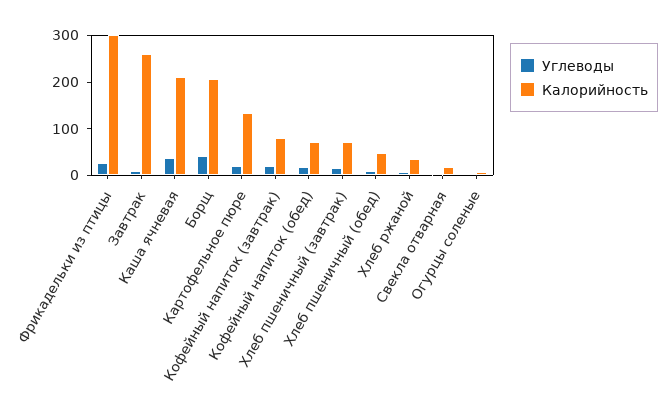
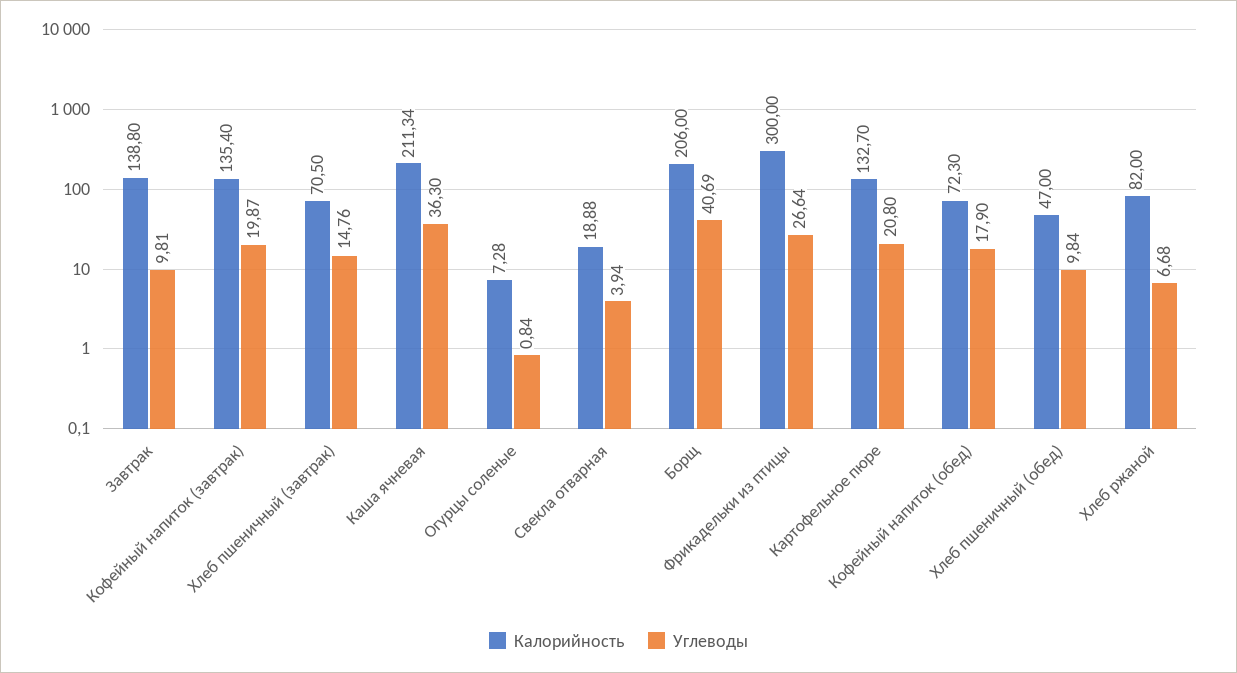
  {
    "Углеводы": {
      "Фрикадельки из птицы": 26.64,
      "Завтрак": 9.81,
      "Каша ячневая": 36.3,
      "Борщ": 40.69,
      "Картофельное пюре": 20.8,
      "Кофейный напиток (завтрак)": 19.87,
      "Кофейный напиток (обед)": 17.9,
      "Хлеб пшеничный (завтрак)": 14.76,
      "Хлеб пшеничный (обед)": 9.84,
      "Хлеб ржаной": 6.68,
      "Свекла отварная": 3.94,
      "Огурцы соленые": 0.84
    },
    "Калорийность": {
      "Фрикадельки из птицы": 300,
-     "Завтрак": 260,
+     "Завтрак": 138.8,
      "Каша ячневая": 211.34,
      "Борщ": 206,
      "Картофельное пюре": 132.7,
-     "Кофейный напиток (завтрак)": 80,
+     "Кофейный напиток (завтрак)": 135.4,
      "Кофейный напиток (обед)": 72.3,
      "Хлеб пшеничный (завтрак)": 70.5,
      "Хлеб пшеничный (обед)": 47,
-     "Хлеб ржаной": 40,
+     "Хлеб ржаной": 82,
      "Свекла отварная": 18.88,
      "Огурцы соленые": 7.28
    }
  }

